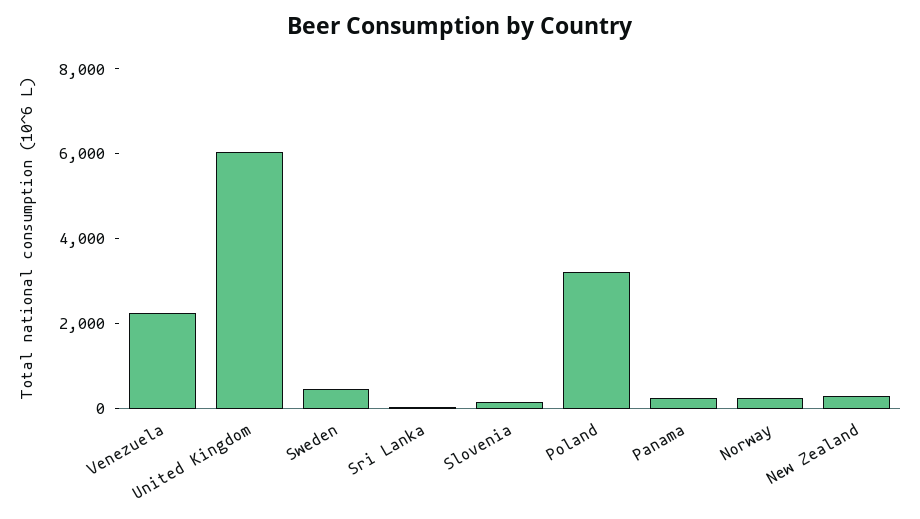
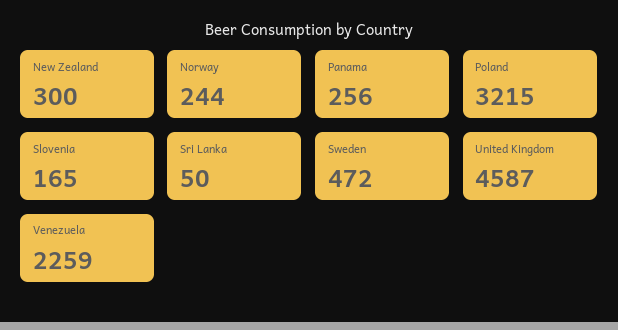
  {
    "Venezuela": 2259,
-   "United Kingdom": 6000,
+   "United Kingdom": 4587,
    "Sweden": 472,
    "Sri Lanka": 50,
    "Slovenia": 165,
    "Poland": 3215,
    "Panama": 256,
    "Norway": 244,
    "New Zealand": 300
  }

